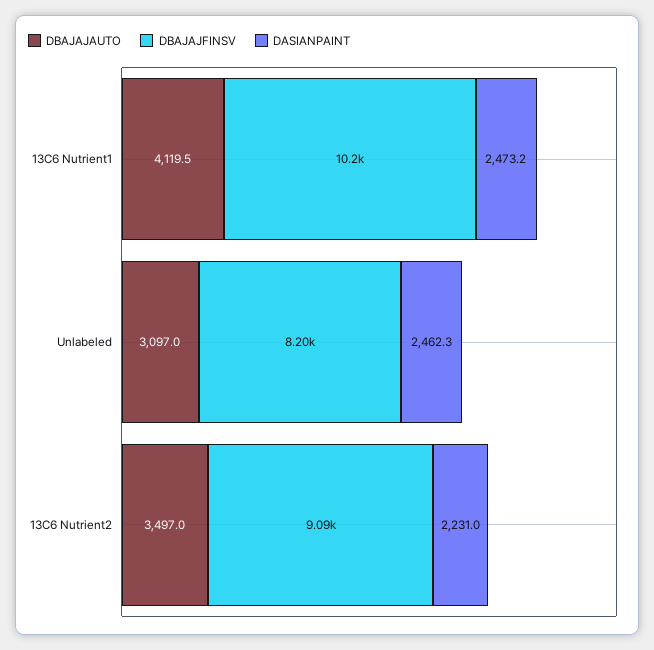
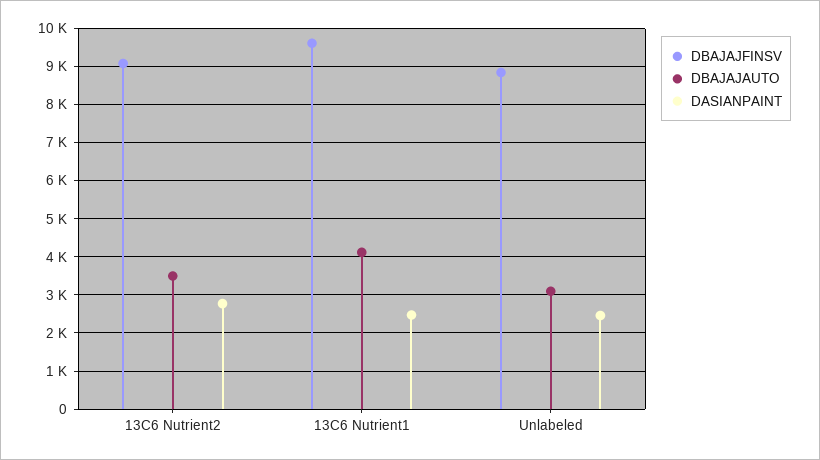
  {
    "DBAJAJAUTO": {
      "13C6 Nutrient1": 4119.5,
      "Unlabeled": 3097,
      "13C6 Nutrient2": 3497
    },
    "DBAJAJFINSV": {
-     "13C6 Nutrient1": 10200,
+     "13C6 Nutrient1": 9600,
-     "Unlabeled": 8200,
+     "Unlabeled": 8800,
      "13C6 Nutrient2": 9090
    },
    "DASIANPAINT": {
      "13C6 Nutrient1": 2473.2,
      "Unlabeled": 2462.3,
-     "13C6 Nutrient2": 2231
+     "13C6 Nutrient2": 2800
    }
  }

